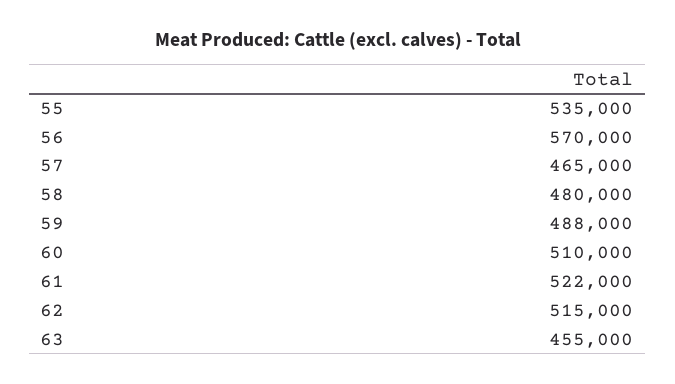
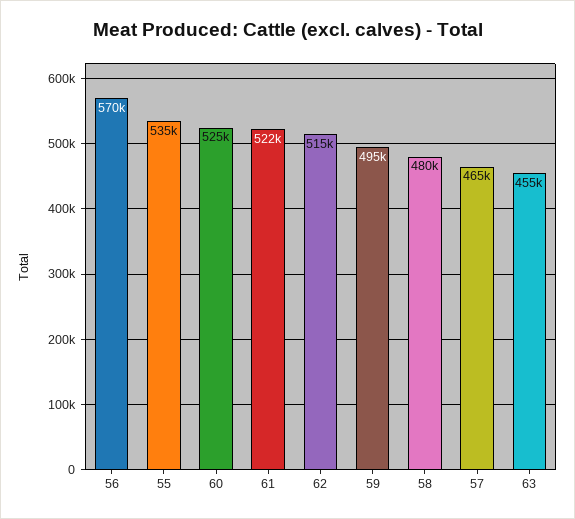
  {
    "55": 535000,
    "56": 570000,
    "57": 465000,
    "58": 480000,
-   "59": 488000,
+   "59": 495000,
-   "60": 510000,
+   "60": 525000,
    "61": 522000,
    "62": 515000,
    "63": 455000
  }

